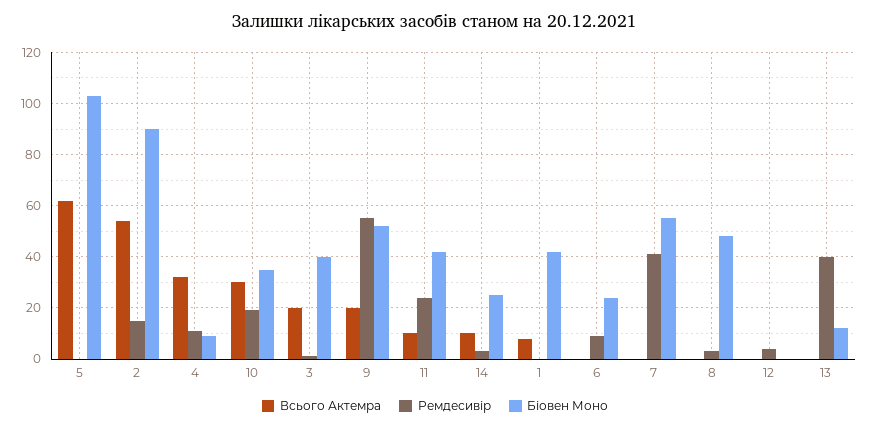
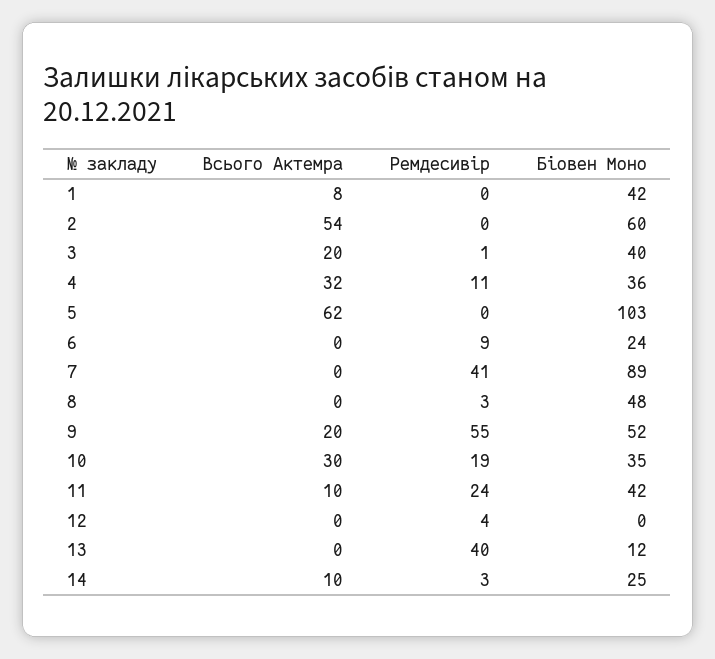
  {
    "Всього Актемра": {
      "5": 62,
      "2": 54,
      "4": 32,
      "10": 30,
      "3": 20,
      "9": 20,
      "11": 10,
      "14": 10,
      "1": 8,
      "6": 0,
      "7": 0,
      "8": 0,
      "12": 0,
      "13": 0
    },
    "Ремдесивір": {
      "5": 0,
-     "2": 15,
+     "2": 0,
      "4": 11,
      "10": 19,
      "3": 1,
      "9": 55,
      "11": 24,
      "14": 3,
      "1": 0,
      "6": 9,
      "7": 41,
      "8": 3,
      "12": 4,
      "13": 40
    },
    "Біовен Моно": {
      "5": 103,
-     "2": 90,
+     "2": 60,
-     "4": 10,
+     "4": 36,
      "10": 35,
      "3": 40,
      "9": 52,
      "11": 42,
      "14": 25,
      "1": 42,
      "6": 24,
-     "7": 55,
+     "7": 89,
      "8": 48,
      "12": 0,
      "13": 12
    }
  }

